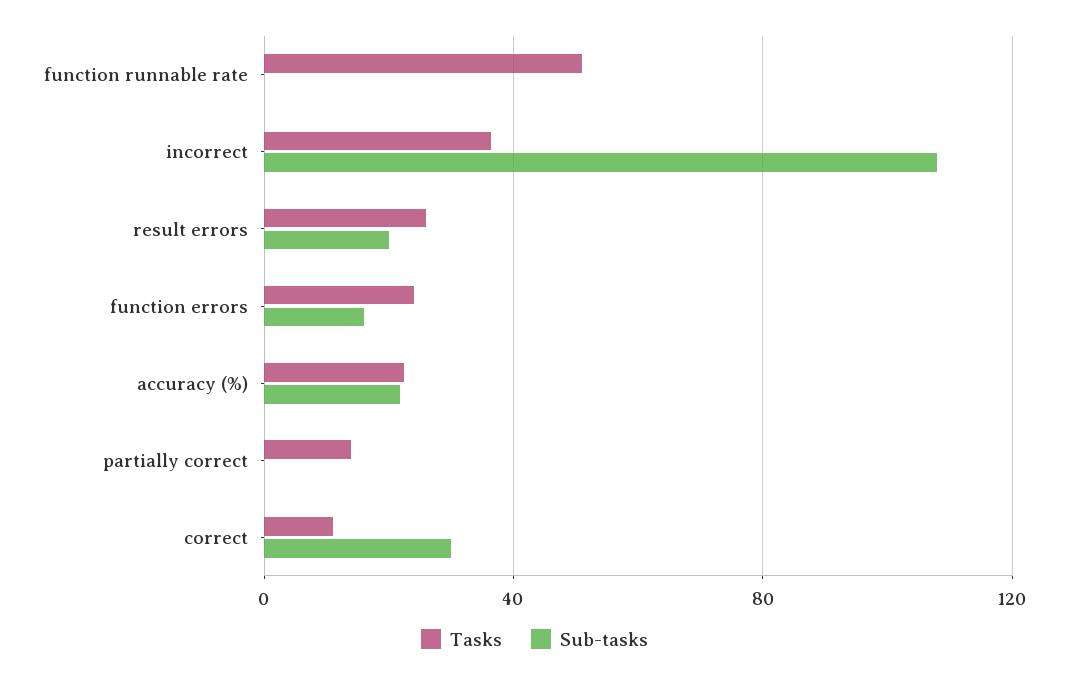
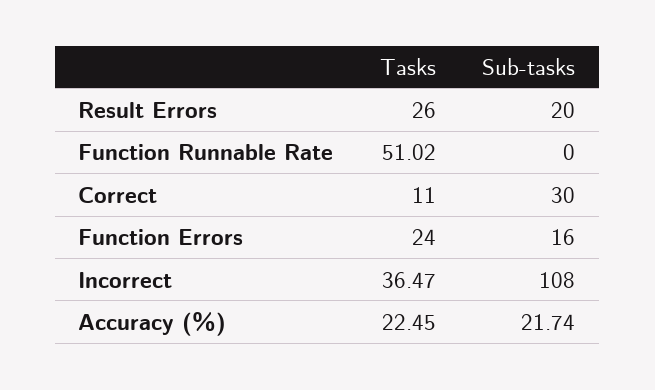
  {
    "Tasks": {
      "function runnable rate": 51.02,
      "incorrect": 36.47,
      "result errors": 26,
      "function errors": 24,
      "accuracy (%)": 22.45,
-     "partially correct": 15,
      "correct": 11
    },
    "Sub-tasks": {
      "function runnable rate": 0,
      "incorrect": 108,
      "result errors": 20,
      "function errors": 16,
      "accuracy (%)": 21.74,
-     "partially correct": 0,
      "correct": 30
    }
  }

